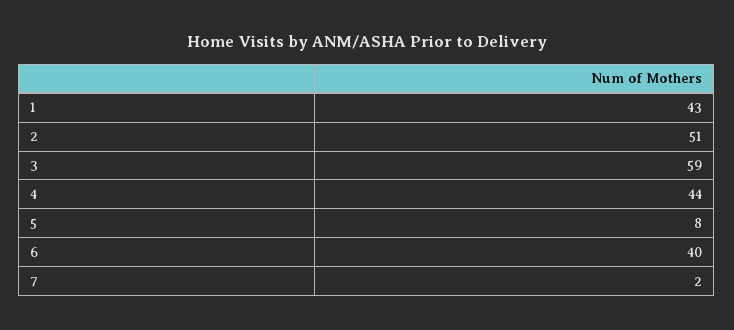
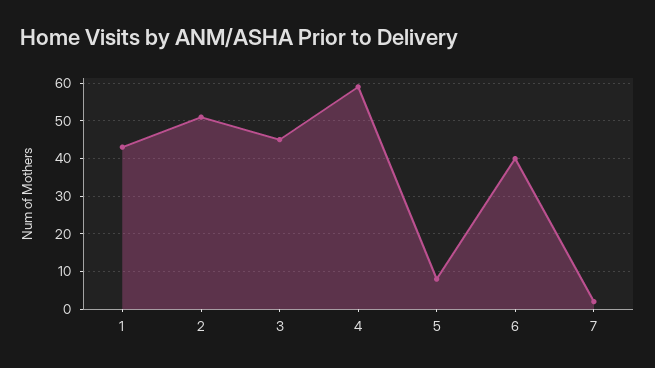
  {
    "1": 43,
    "2": 51,
-   "3": 59,
+   "3": 45,
-   "4": 44,
+   "4": 60,
    "5": 8,
    "6": 40,
    "7": 2
  }

